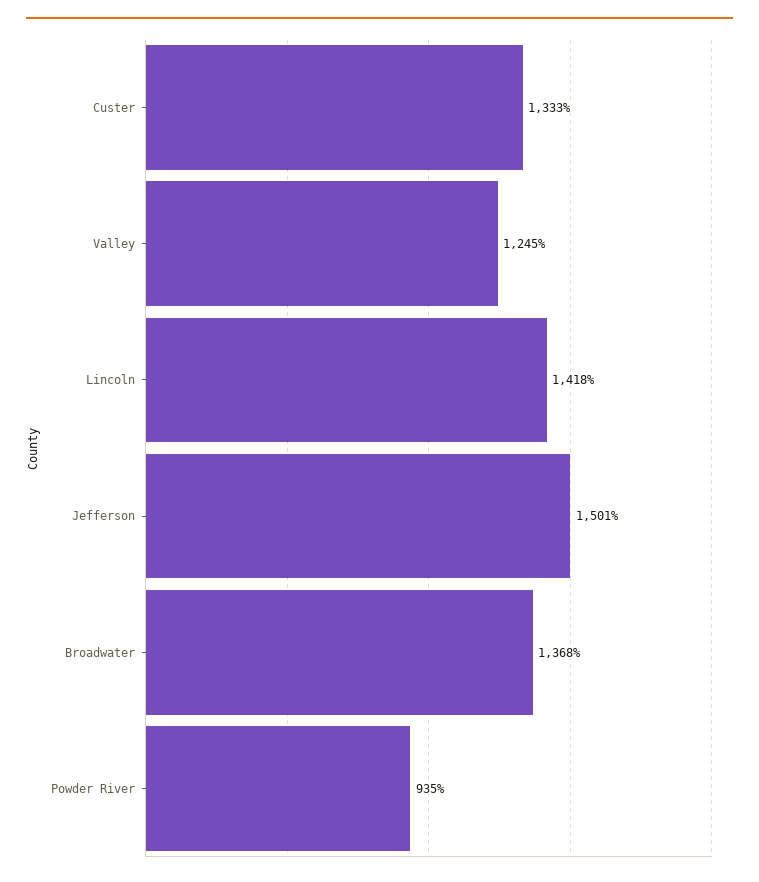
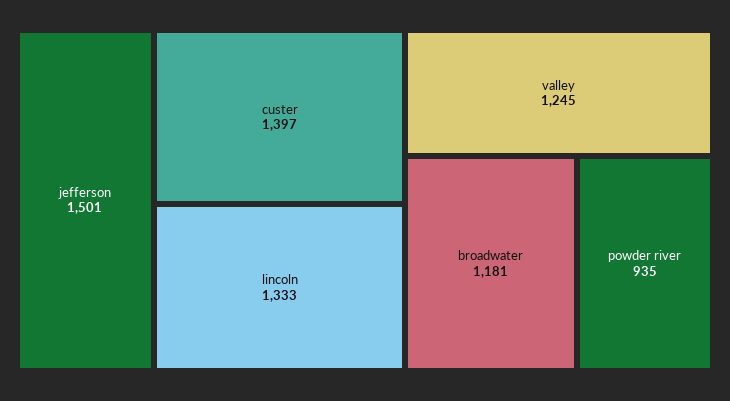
  {
-   "Custer": 1333,
+   "Custer": 1397,
    "Valley": 1245,
-   "Lincoln": 1418,
+   "Lincoln": 1333,
    "Jefferson": 1501,
-   "Broadwater": 1368,
+   "Broadwater": 1181,
    "Powder River": 935
  }

